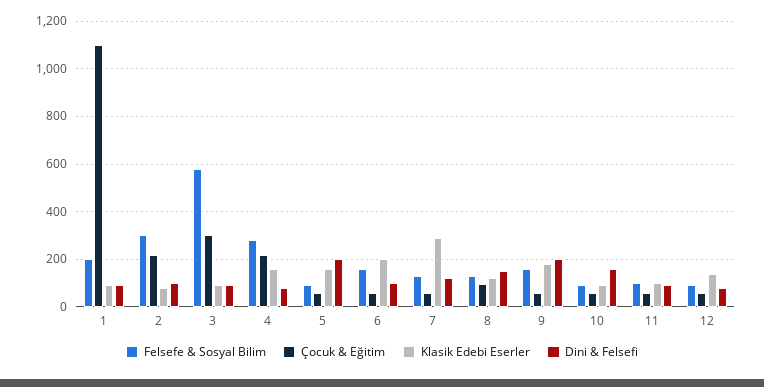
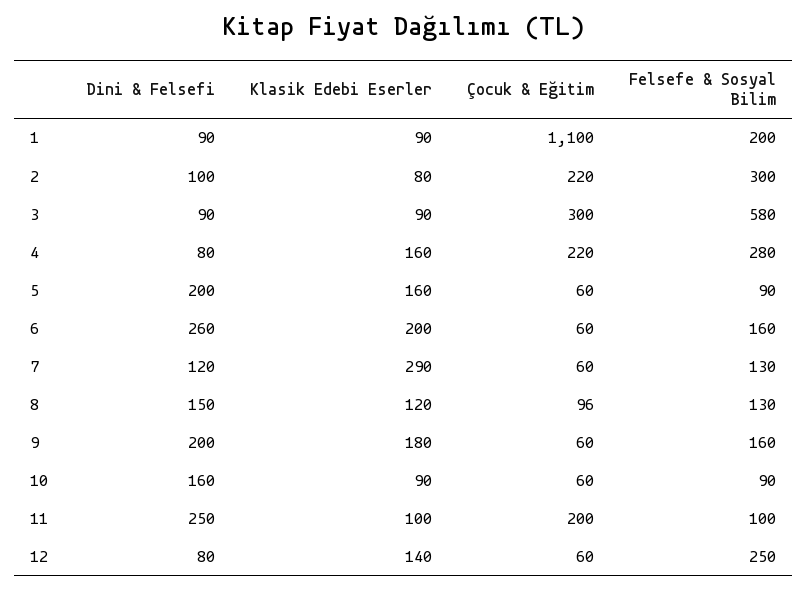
  {
    "Felsefe & Sosyal Bilim": {
      "1": 200,
      "2": 300,
      "3": 580,
      "4": 280,
      "5": 90,
      "6": 160,
      "7": 130,
      "8": 130,
      "9": 160,
      "10": 90,
      "11": 100,
-     "12": 100
+     "12": 250
    },
    "Çocuk & Eğitim": {
      "1": 1100,
      "2": 220,
      "3": 300,
      "4": 220,
      "5": 60,
      "6": 60,
      "7": 60,
      "8": 96,
      "9": 60,
      "10": 60,
-     "11": 50,
+     "11": 200,
      "12": 60
    },
    "Klasik Edebi Eserler": {
      "1": 90,
      "2": 80,
      "3": 90,
      "4": 160,
      "5": 160,
      "6": 200,
      "7": 290,
      "8": 120,
      "9": 180,
      "10": 90,
      "11": 100,
      "12": 140
    },
    "Dini & Felsefi": {
      "1": 90,
      "2": 100,
      "3": 90,
      "4": 80,
      "5": 200,
-     "6": 100,
+     "6": 260,
      "7": 120,
      "8": 150,
      "9": 200,
      "10": 160,
-     "11": 100,
+     "11": 250,
      "12": 80
    }
  }

